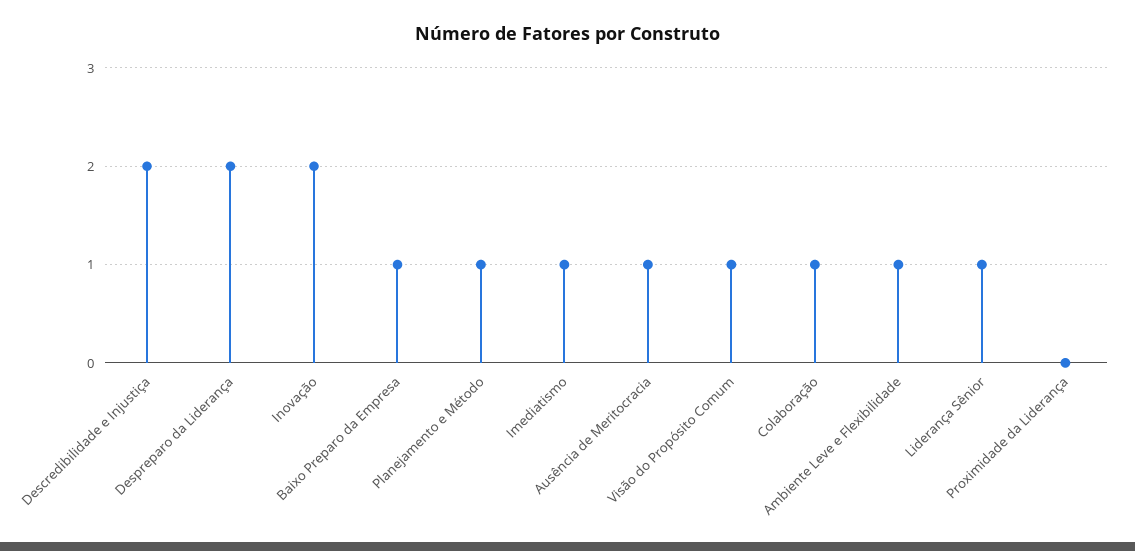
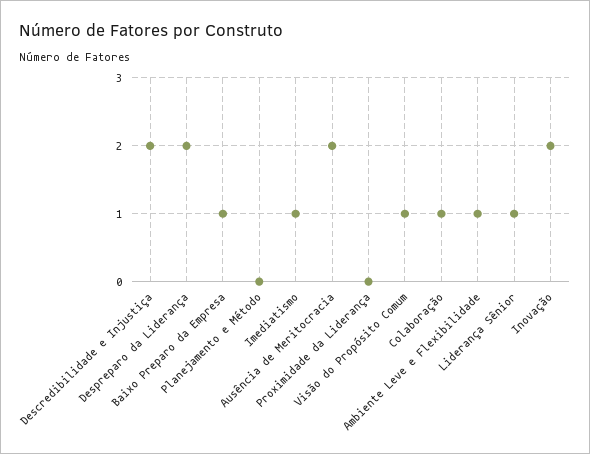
  {
    "Descredibilidade e Injustiça": 2,
    "Despreparo da Liderança": 2,
    "Inovação": 2,
    "Baixo Preparo da Empresa": 1,
-   "Planejamento e Método": 1,
+   "Planejamento e Método": 0,
    "Imediatismo": 1,
-   "Ausência de Meritocracia": 1,
+   "Ausência de Meritocracia": 2,
    "Visão do Propósito Comum": 1,
    "Colaboração": 1,
    "Ambiente Leve e Flexibilidade": 1,
    "Liderança Sênior": 1,
    "Proximidade da Liderança": 0
  }

